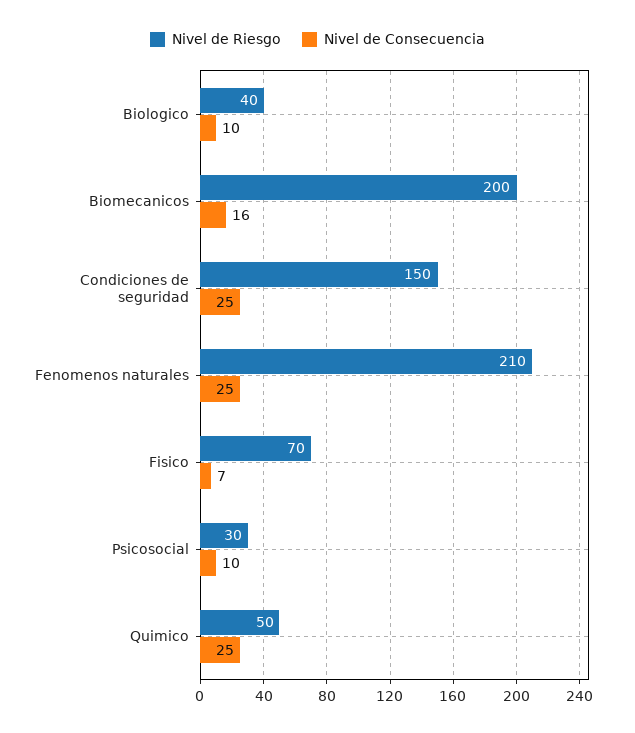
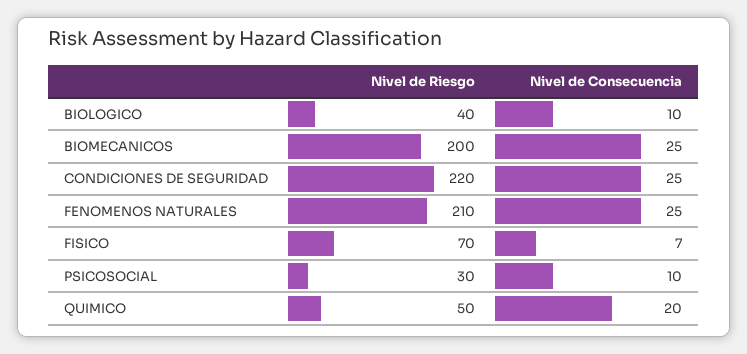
  {
    "Nivel de Riesgo": {
      "Biologico": 40,
      "Biomecanicos": 200,
-     "Condiciones de seguridad": 150,
+     "Condiciones de seguridad": 220,
      "Fenomenos naturales": 210,
      "Fisico": 70,
      "Psicosocial": 30,
      "Quimico": 50
    },
    "Nivel de Consecuencia": {
      "Biologico": 10,
-     "Biomecanicos": 16,
+     "Biomecanicos": 25,
      "Condiciones de seguridad": 25,
      "Fenomenos naturales": 25,
      "Fisico": 7,
      "Psicosocial": 10,
-     "Quimico": 25
+     "Quimico": 20
    }
  }

